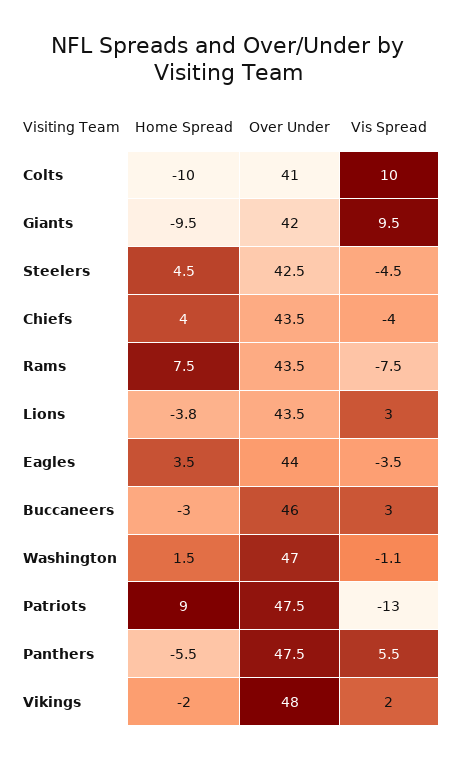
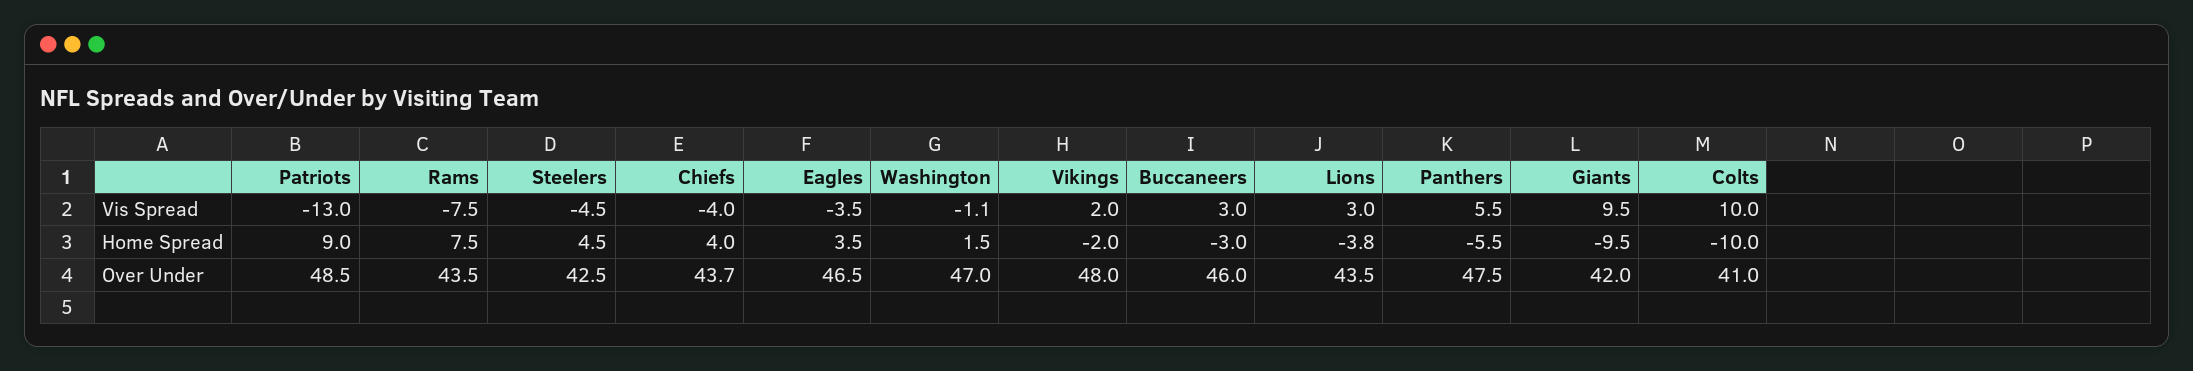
  {
    "Home Spread": {
      "Colts": -10,
      "Giants": -9.5,
      "Steelers": 4.5,
      "Chiefs": 4,
      "Rams": 7.5,
      "Lions": -3.8,
      "Eagles": 3.5,
      "Buccaneers": -3,
      "Washington": 1.5,
      "Patriots": 9,
      "Panthers": -5.5,
      "Vikings": -2
    },
    "Over Under": {
      "Colts": 41,
      "Giants": 42,
      "Steelers": 42.5,
-     "Chiefs": 43.5,
+     "Chiefs": 43.7,
      "Rams": 43.5,
      "Lions": 43.5,
-     "Eagles": 44,
+     "Eagles": 46.5,
      "Buccaneers": 46,
      "Washington": 47,
-     "Patriots": 47.5,
+     "Patriots": 48.5,
      "Panthers": 47.5,
      "Vikings": 48
    },
    "Vis Spread": {
      "Colts": 10,
      "Giants": 9.5,
      "Steelers": -4.5,
      "Chiefs": -4,
      "Rams": -7.5,
      "Lions": 3,
      "Eagles": -3.5,
      "Buccaneers": 3,
      "Washington": -1.1,
      "Patriots": -13,
      "Panthers": 5.5,
      "Vikings": 2
    }
  }

